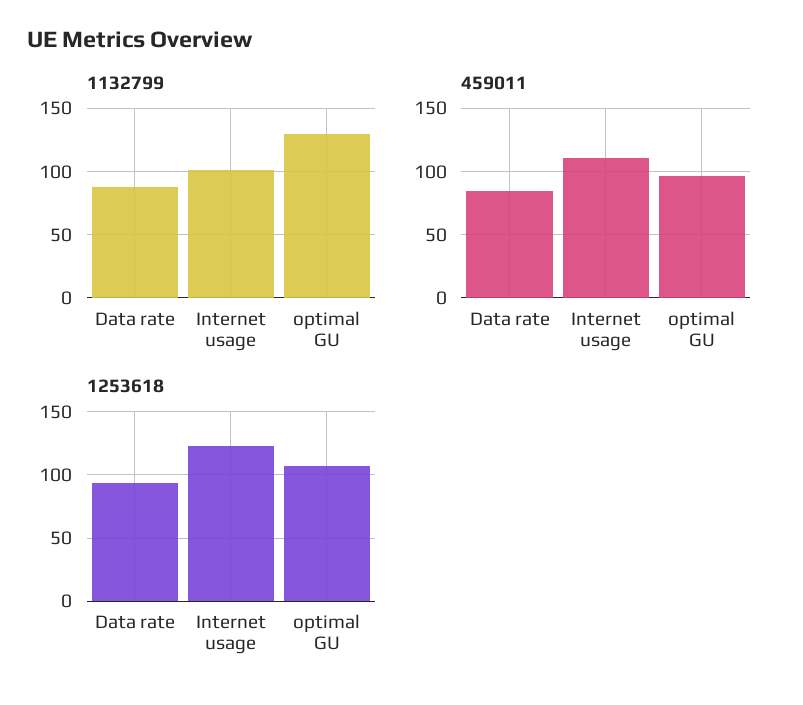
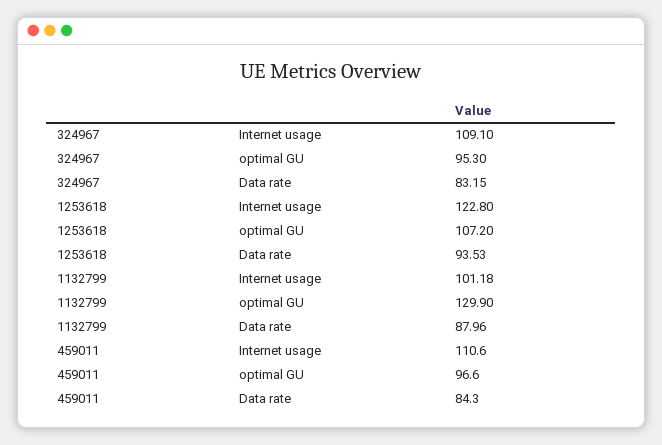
  {
    "1132799": {
      "Data rate": 87.96,
      "Internet usage": 101.18,
      "optimal GU": 129.9
    },
    "459011": {
      "Data rate": 84.3,
      "Internet usage": 110.6,
      "optimal GU": 96.6
    },
    "1253618": {
      "Data rate": 93.53,
      "Internet usage": 122.8,
      "optimal GU": 107.2
-   }
+   },
+   "324967": {
+     "Internet usage": 109.1,
+     "optimal GU": 95.3,
+     "Data rate": 83.15
+   }
  }

